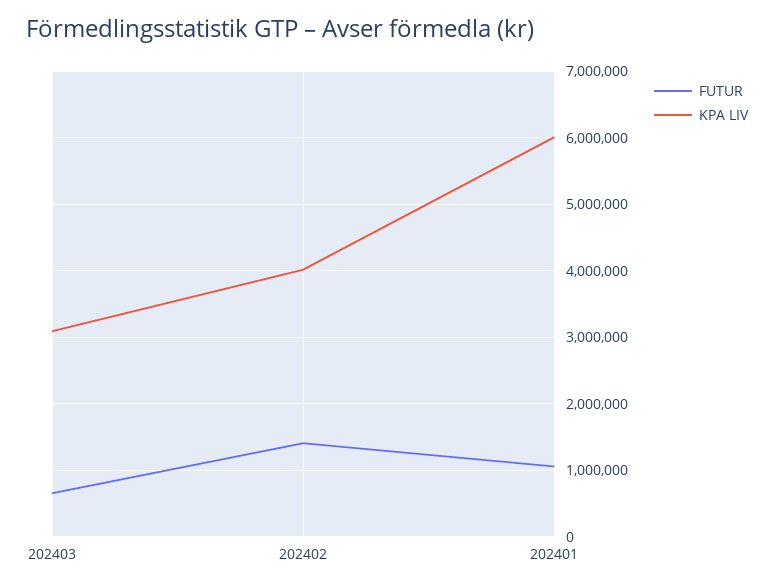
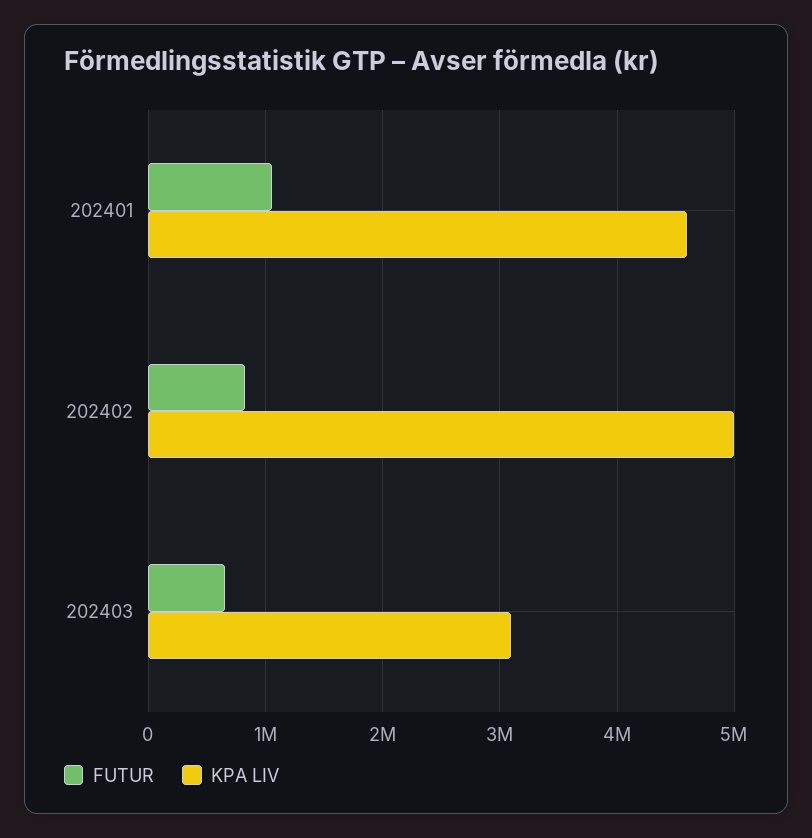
  {
    "FUTUR": {
      "202403": 700000,
-     "202402": 1400000,
+     "202402": 800000,
      "202401": 1100000
    },
    "KPA LIV": {
      "202403": 3100000,
-     "202402": 4000000,
+     "202402": 5000000,
-     "202401": 6000000
+     "202401": 4600000
    }
  }

